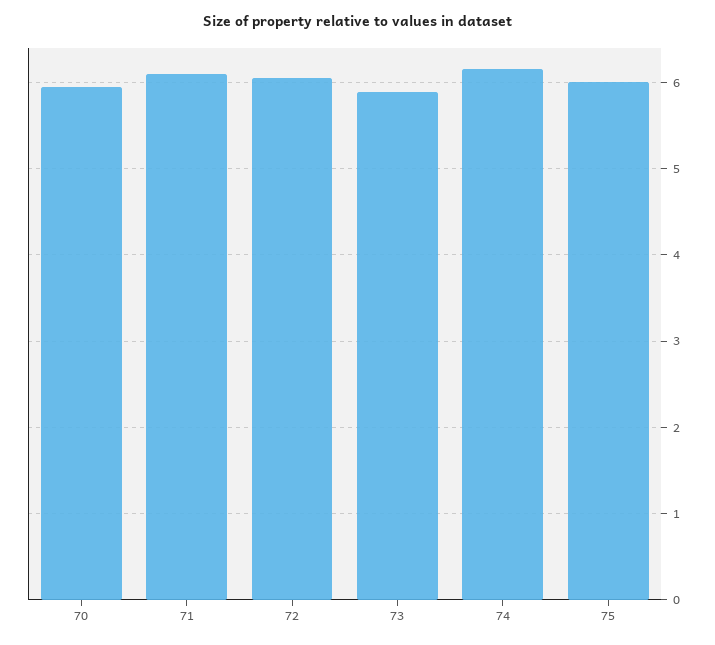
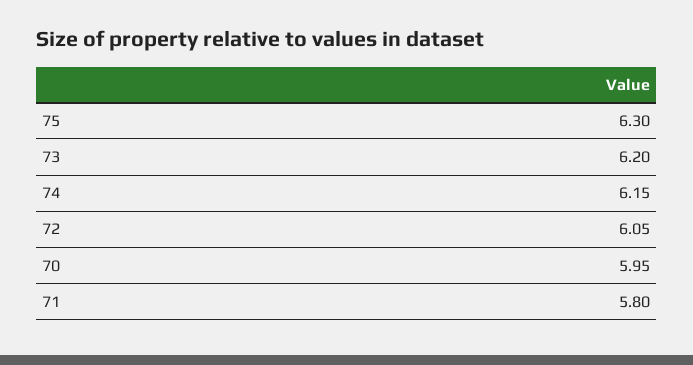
  {
    "70": 5.95,
-   "71": 6.1,
+   "71": 5.8,
    "72": 6.05,
-   "73": 5.9,
+   "73": 6.2,
    "74": 6.15,
-   "75": 6
+   "75": 6.3
  }

